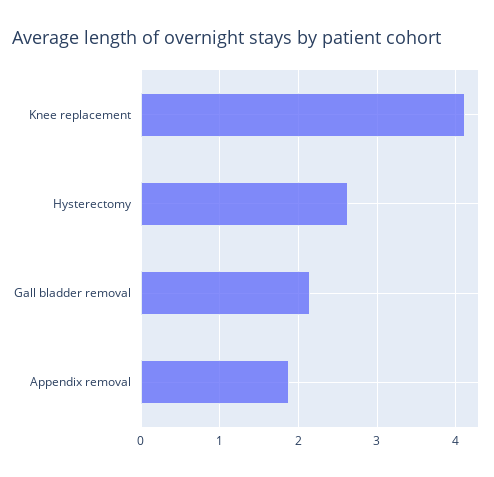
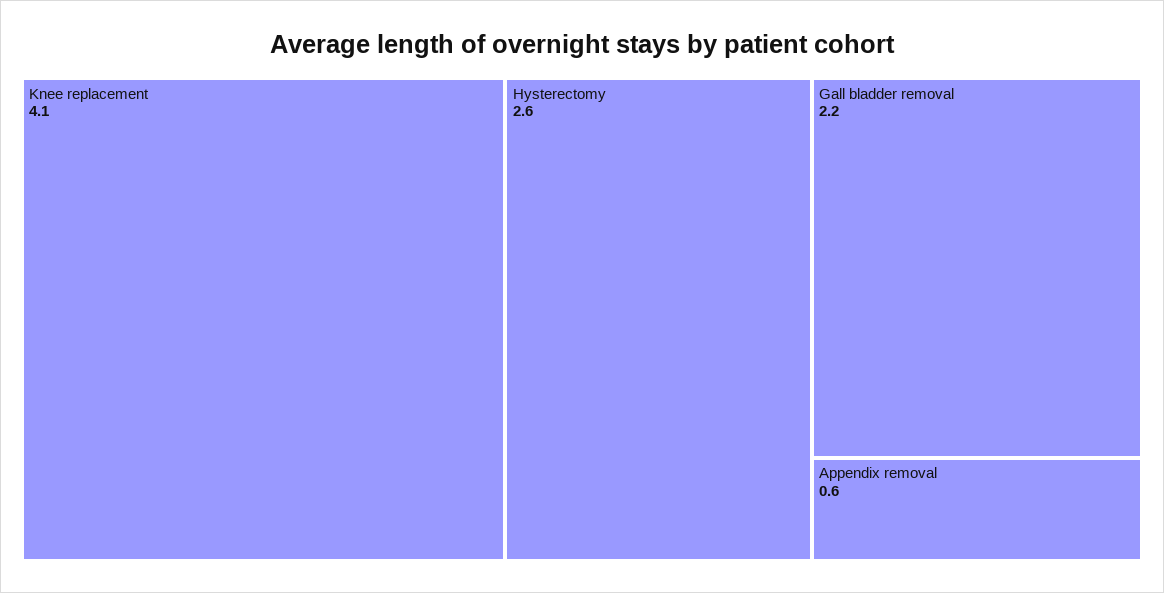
  {
    "Knee replacement": 4.1,
    "Hysterectomy": 2.6,
    "Gall bladder removal": 2.2,
-   "Appendix removal": 1.9
+   "Appendix removal": 0.6
  }

